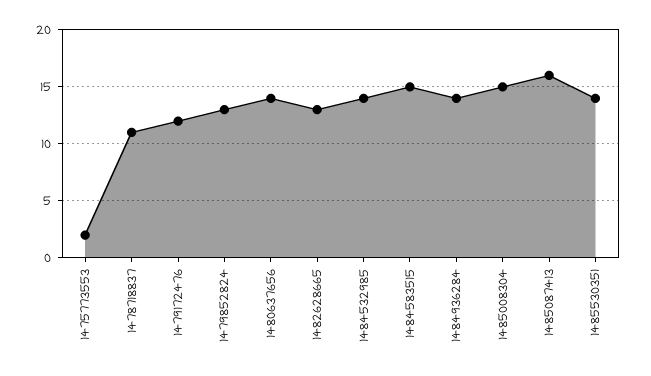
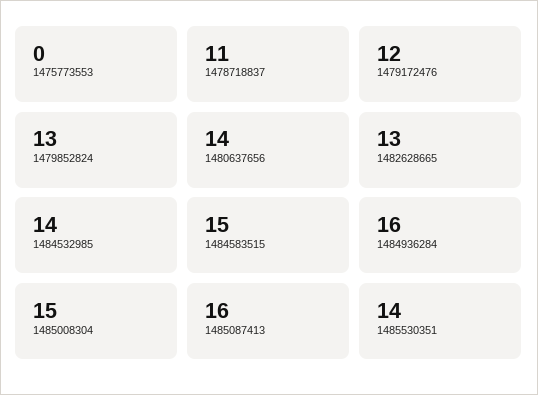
  {
-   "1475773553": 2,
+   "1475773553": 0,
    "1478718837": 11,
    "1479172476": 12,
    "1479852824": 13,
    "1480637656": 14,
    "1482628665": 13,
    "1484532985": 14,
    "1484583515": 15,
-   "1484936284": 14,
+   "1484936284": 16,
    "1485008304": 15,
    "1485087413": 16,
    "1485530351": 14
  }

